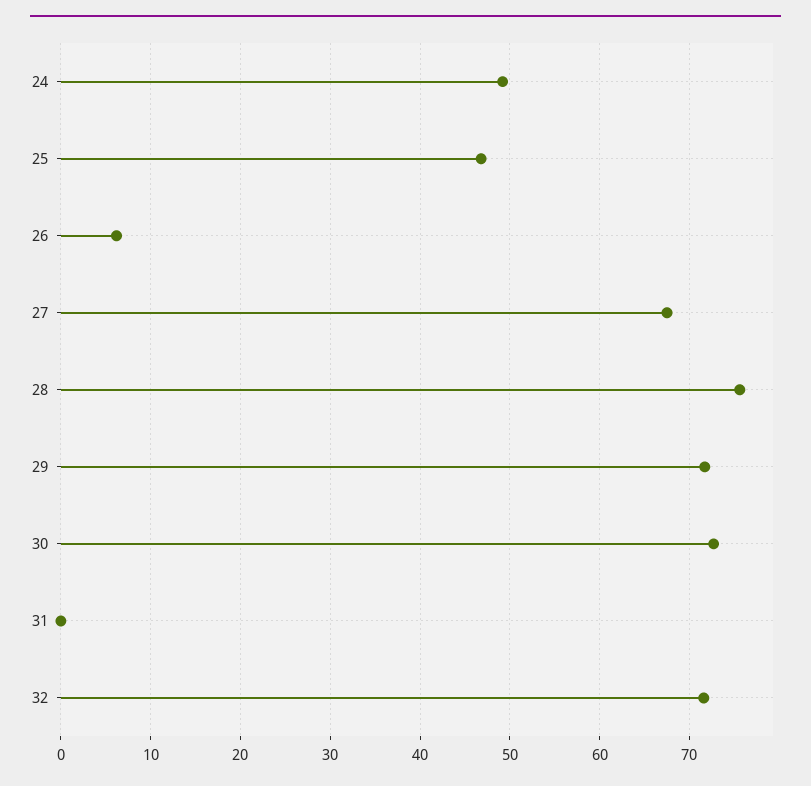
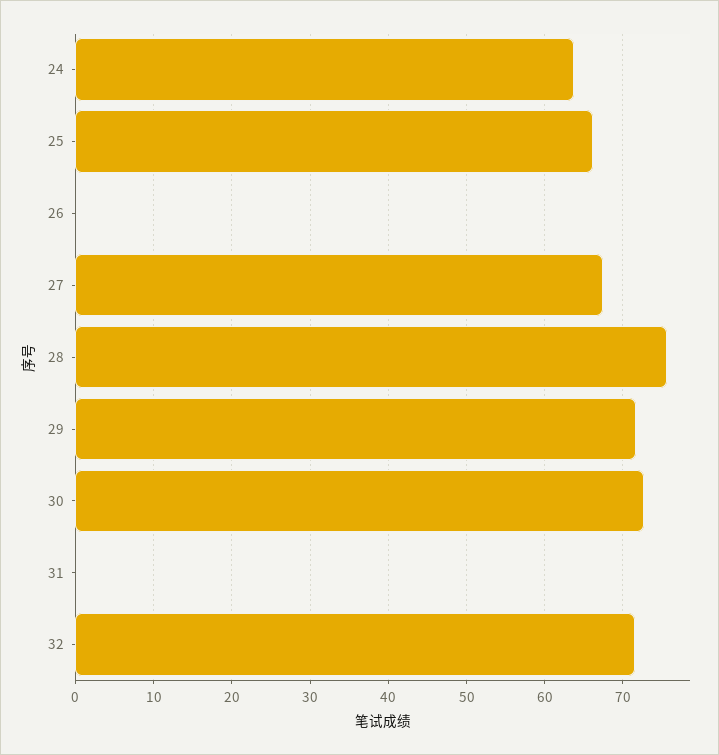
  {
-   "24": 49,
+   "24": 64,
-   "25": 47,
+   "25": 66,
-   "26": 6,
+   "26": 0,
    "27": 68,
    "28": 76,
    "29": 72,
    "30": 73,
    "31": 0,
    "32": 72
  }

